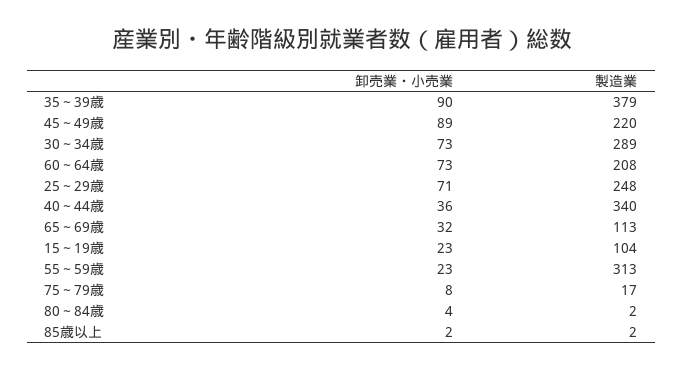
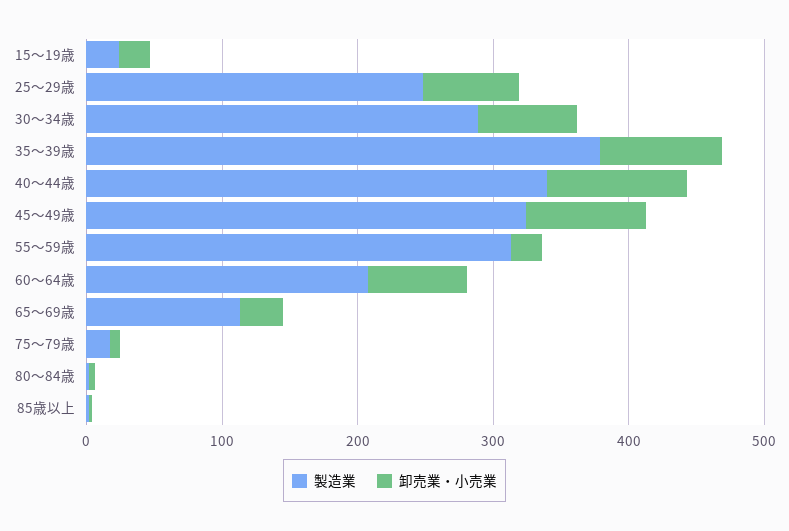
  {
    "卸売業・小売業": {
      "35～39歳": 90,
      "45～49歳": 89,
      "30～34歳": 73,
      "60～64歳": 73,
      "25～29歳": 71,
-     "40～44歳": 36,
+     "40～44歳": 100,
      "65～69歳": 32,
      "15～19歳": 23,
      "55～59歳": 23,
      "75～79歳": 8,
      "80～84歳": 4,
      "85歳以上": 2
    },
    "製造業": {
      "35～39歳": 379,
-     "45～49歳": 220,
+     "45～49歳": 320,
      "30～34歳": 289,
      "60～64歳": 208,
      "25～29歳": 248,
      "40～44歳": 340,
      "65～69歳": 113,
-     "15～19歳": 104,
+     "15～19歳": 20,
      "55～59歳": 313,
      "75～79歳": 17,
      "80～84歳": 2,
      "85歳以上": 2
    }
  }

